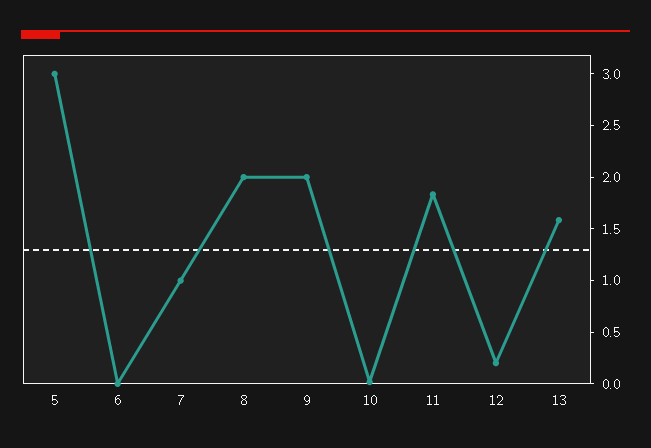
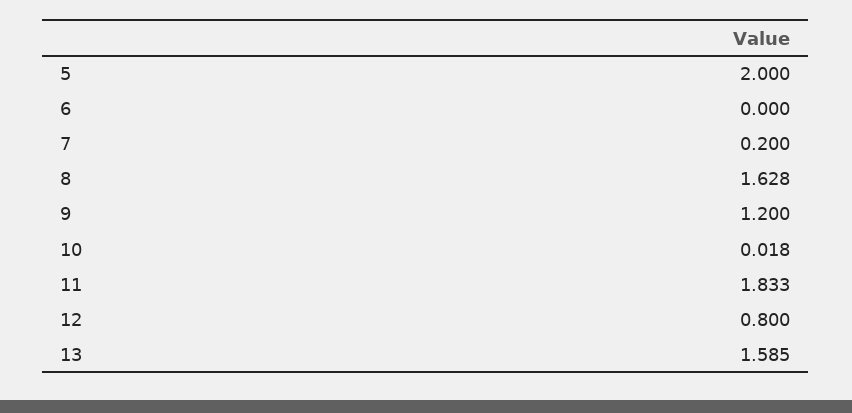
  {
-   "5": 3,
+   "5": 2,
    "6": 0,
-   "7": 1,
+   "7": 0.2,
-   "8": 2,
+   "8": 1.628,
-   "9": 2,
+   "9": 1.2,
    "10": 0.018,
    "11": 1.833,
-   "12": 0.2,
+   "12": 0.8,
    "13": 1.585
  }

